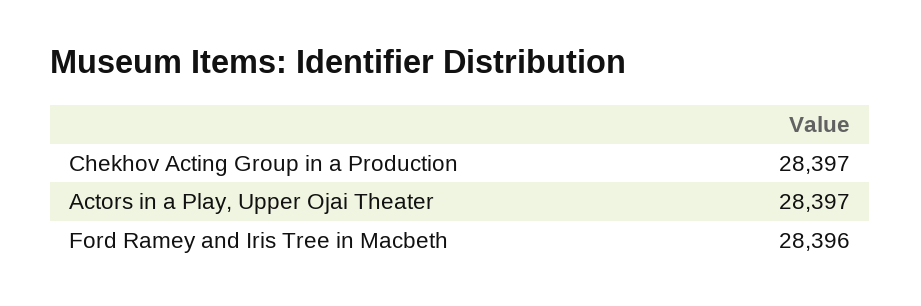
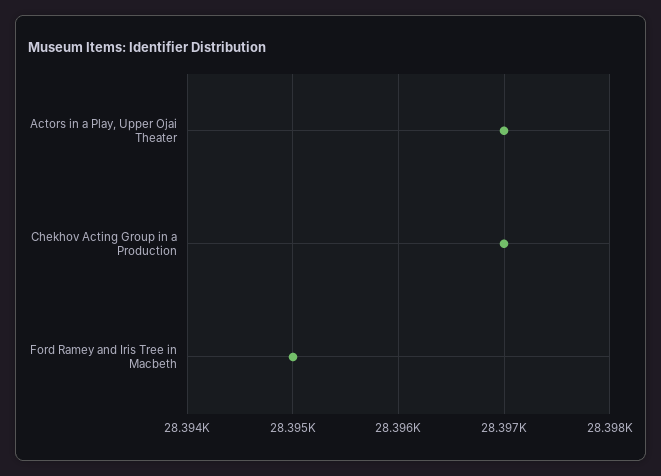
  {
    "Chekhov Acting Group in a Production": 28397,
    "Actors in a Play, Upper Ojai Theater": 28397,
-   "Ford Ramey and Iris Tree in Macbeth": 28396
+   "Ford Ramey and Iris Tree in Macbeth": 28395
  }

